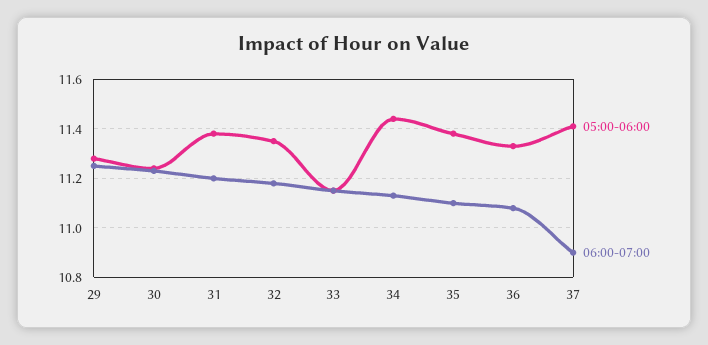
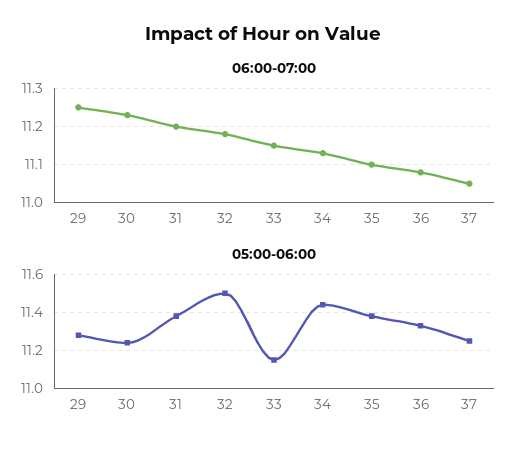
  {
    "05:00-06:00": {
      "29": 11.3,
      "30": 11.25,
      "31": 11.4,
-     "32": 11.35,
+     "32": 11.5,
      "33": 11.15,
      "34": 11.45,
      "35": 11.4,
      "36": 11.35,
-     "37": 11.4
+     "37": 11.25
    },
    "06:00-07:00": {
      "29": 11.25,
      "30": 11.25,
      "31": 11.2,
      "32": 11.2,
      "33": 11.15,
      "34": 11.15,
      "35": 11.1,
      "36": 11.1,
-     "37": 10.9
+     "37": 11.05
    }
  }

